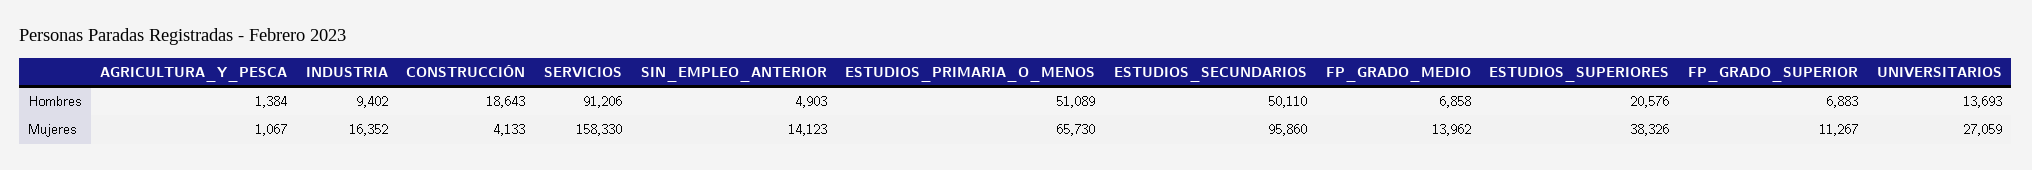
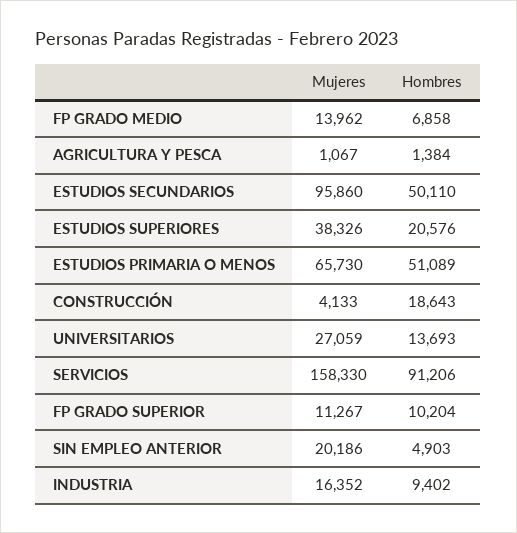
  {
    "AGRICULTURA_Y_PESCA": {
      "Hombres": 1384,
      "Mujeres": 1067
    },
    "INDUSTRIA": {
      "Hombres": 9402,
      "Mujeres": 16352
    },
    "CONSTRUCCIÓN": {
      "Hombres": 18643,
      "Mujeres": 4133
    },
    "SERVICIOS": {
      "Hombres": 91206,
      "Mujeres": 158330
    },
    "SIN_EMPLEO_ANTERIOR": {
      "Hombres": 4903,
-     "Mujeres": 14123
+     "Mujeres": 20186
    },
    "ESTUDIOS_PRIMARIA_O_MENOS": {
      "Hombres": 51089,
      "Mujeres": 65730
    },
    "ESTUDIOS_SECUNDARIOS": {
      "Hombres": 50110,
      "Mujeres": 95860
    },
    "FP_GRADO_MEDIO": {
      "Hombres": 6858,
      "Mujeres": 13962
    },
    "ESTUDIOS_SUPERIORES": {
      "Hombres": 20576,
      "Mujeres": 38326
    },
    "FP_GRADO_SUPERIOR": {
-     "Hombres": 6883,
+     "Hombres": 10204,
      "Mujeres": 11267
    },
    "UNIVERSITARIOS": {
      "Hombres": 13693,
      "Mujeres": 27059
    }
  }

